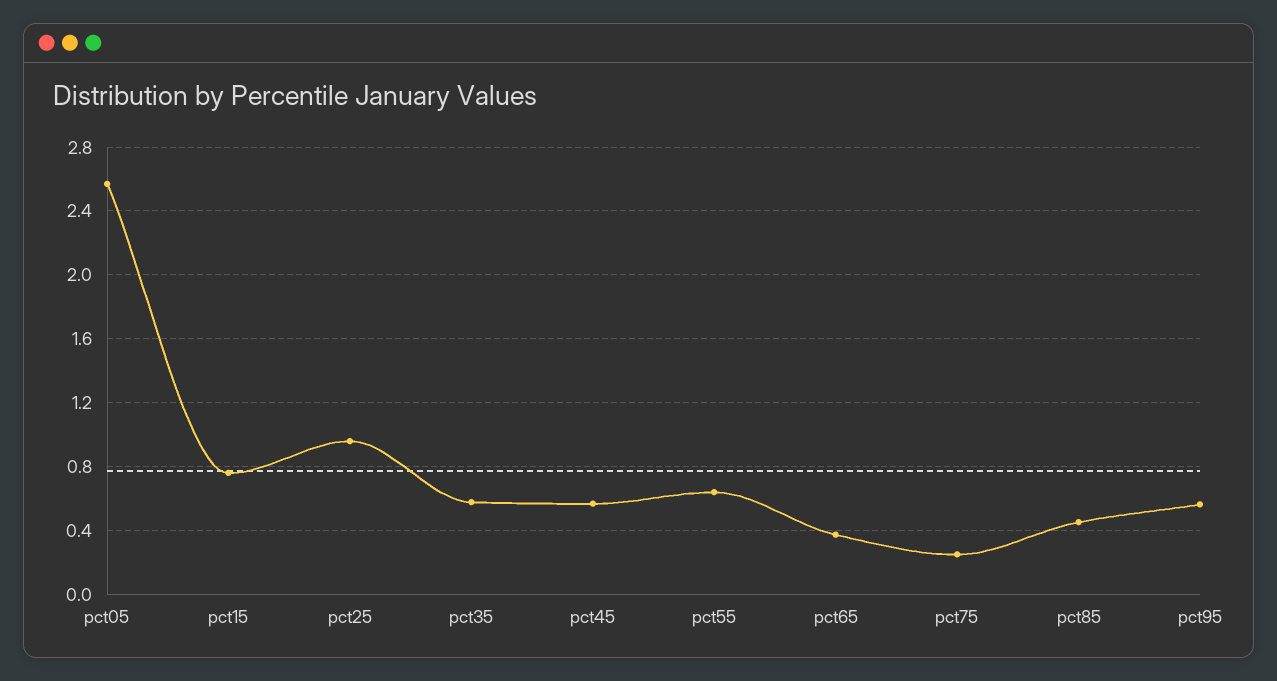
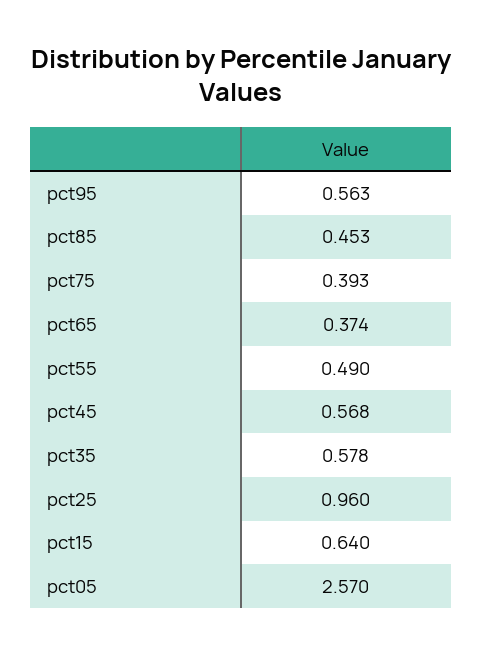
  {
    "pct05": 2.57,
-   "pct15": 0.75,
+   "pct15": 0.64,
    "pct25": 0.96,
    "pct35": 0.578,
    "pct45": 0.568,
-   "pct55": 0.65,
+   "pct55": 0.49,
    "pct65": 0.374,
-   "pct75": 0.25,
+   "pct75": 0.393,
    "pct85": 0.453,
    "pct95": 0.563
  }

